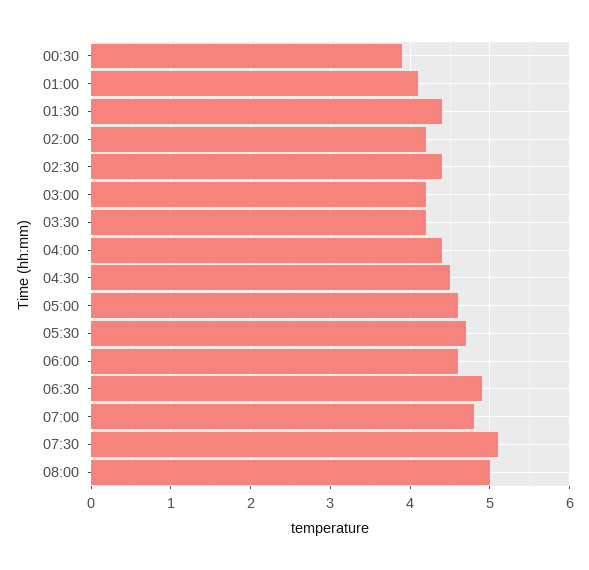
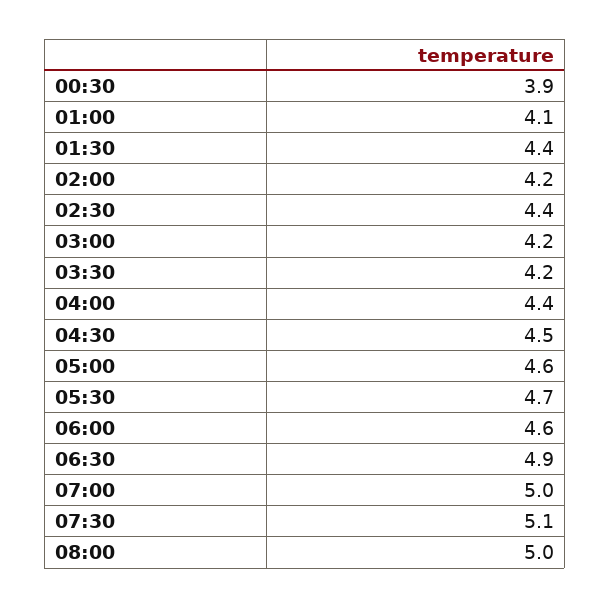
  {
    "00:30": 3.9,
    "01:00": 4.1,
    "01:30": 4.4,
    "02:00": 4.2,
    "02:30": 4.4,
    "03:00": 4.2,
    "03:30": 4.2,
    "04:00": 4.4,
    "04:30": 4.5,
    "05:00": 4.6,
    "05:30": 4.7,
    "06:00": 4.6,
    "06:30": 4.9,
-   "07:00": 4.8,
+   "07:00": 5,
    "07:30": 5.1,
    "08:00": 5
  }

